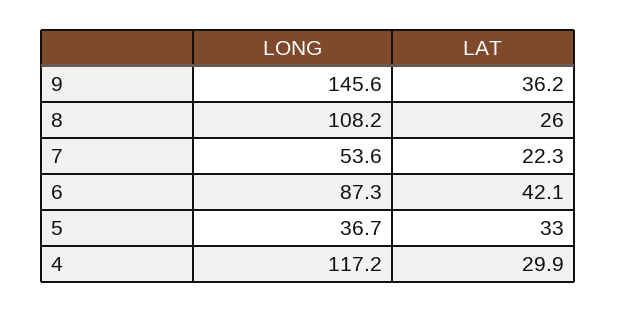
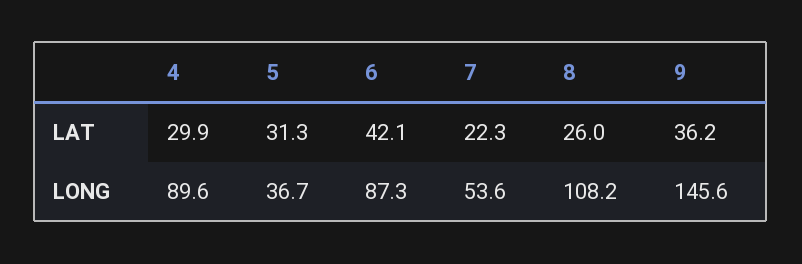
  {
    "LONG": {
      "9": 145.6,
      "8": 108.2,
      "7": 53.6,
      "6": 87.3,
      "5": 36.7,
-     "4": 117.2
+     "4": 89.6
    },
    "LAT": {
      "9": 36.2,
      "8": 26,
      "7": 22.3,
      "6": 42.1,
-     "5": 33,
+     "5": 31.3,
      "4": 29.9
    }
  }

